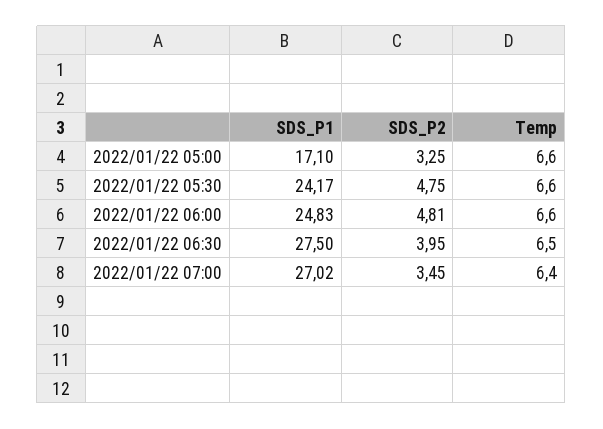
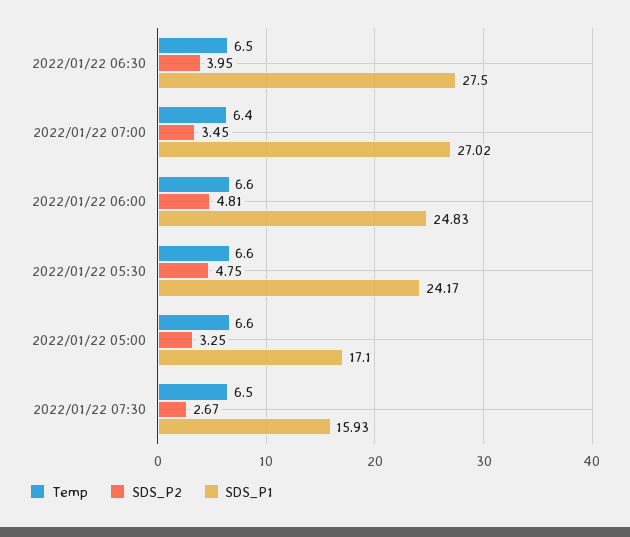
  {
    "SDS_P1": {
      "2022/01/22 05:00": 17.1,
      "2022/01/22 05:30": 24.17,
      "2022/01/22 06:00": 24.83,
      "2022/01/22 06:30": 27.5,
-     "2022/01/22 07:00": 27.02
+     "2022/01/22 07:00": 27.02,
+     "2022/01/22 07:30": 15.93
    },
    "SDS_P2": {
      "2022/01/22 05:00": 3.25,
      "2022/01/22 05:30": 4.75,
      "2022/01/22 06:00": 4.81,
      "2022/01/22 06:30": 3.95,
-     "2022/01/22 07:00": 3.45
+     "2022/01/22 07:00": 3.45,
+     "2022/01/22 07:30": 2.67
    },
    "Temp": {
      "2022/01/22 05:00": 6.6,
      "2022/01/22 05:30": 6.6,
      "2022/01/22 06:00": 6.6,
      "2022/01/22 06:30": 6.5,
-     "2022/01/22 07:00": 6.4
+     "2022/01/22 07:00": 6.4,
+     "2022/01/22 07:30": 6.5
    }
  }

